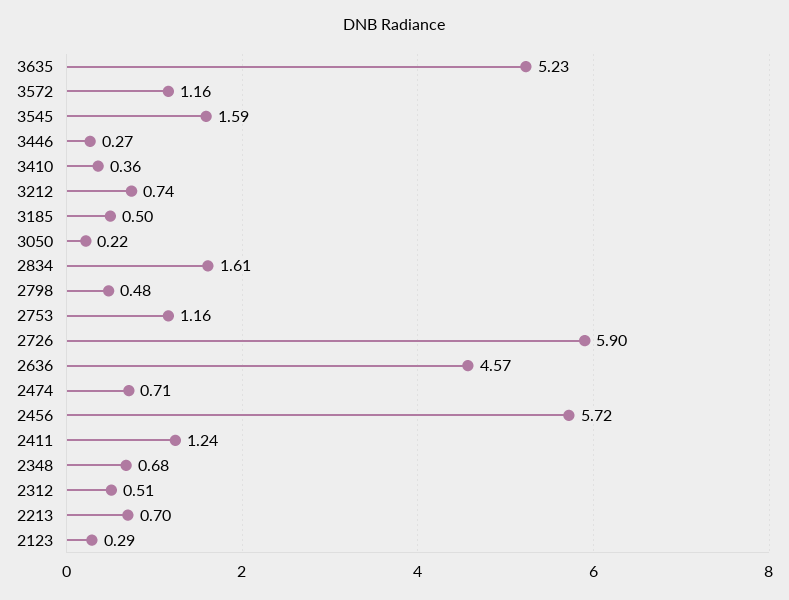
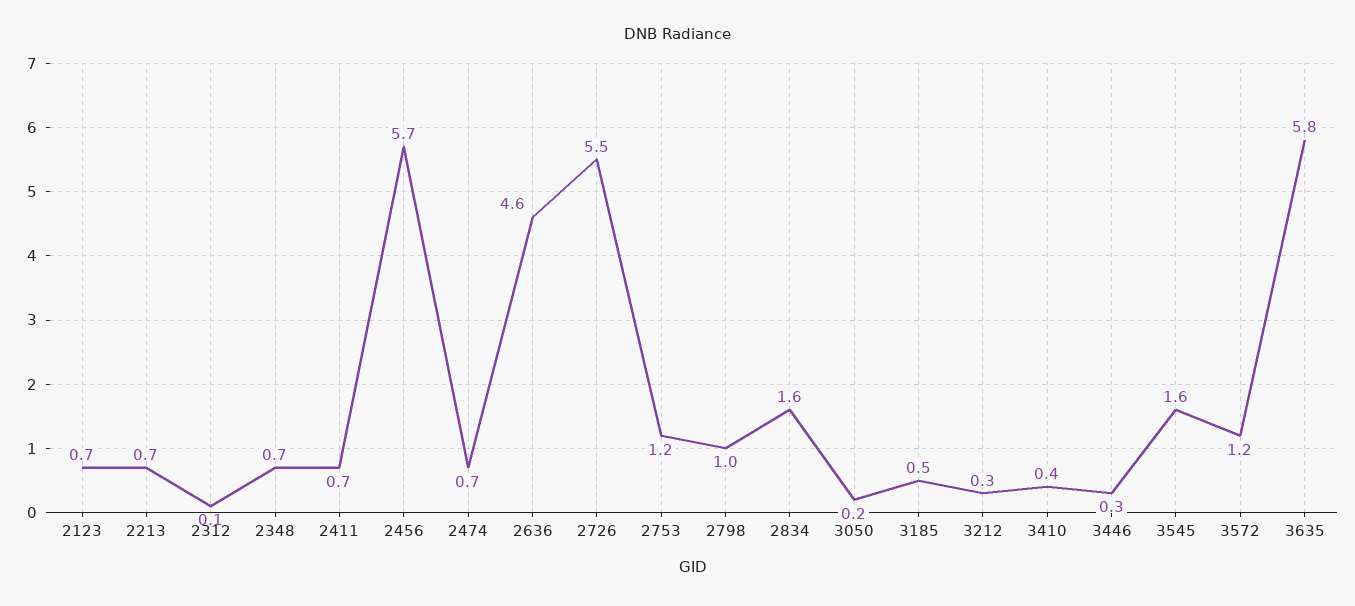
  {
-   "3635": 5.23,
+   "3635": 5.8,
    "3572": 1.16,
    "3545": 1.59,
    "3446": 0.27,
    "3410": 0.36,
-   "3212": 0.74,
+   "3212": 0.3,
    "3185": 0.5,
    "3050": 0.22,
    "2834": 1.61,
-   "2798": 0.48,
+   "2798": 1,
    "2753": 1.16,
-   "2726": 5.9,
+   "2726": 5.5,
    "2636": 4.57,
    "2474": 0.71,
    "2456": 5.72,
-   "2411": 1.24,
+   "2411": 0.7,
    "2348": 0.68,
-   "2312": 0.51,
+   "2312": 0.1,
    "2213": 0.7,
-   "2123": 0.29
+   "2123": 0.7
  }

